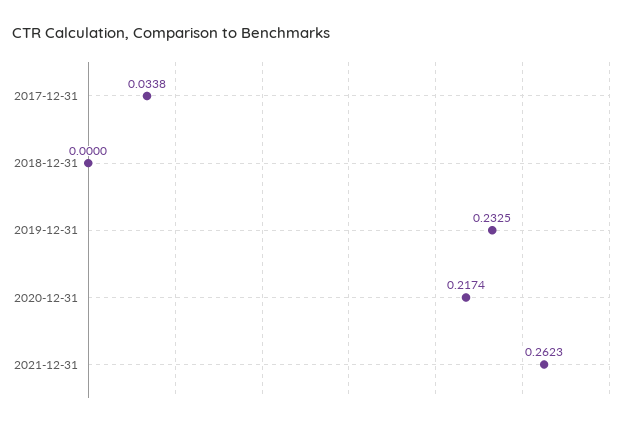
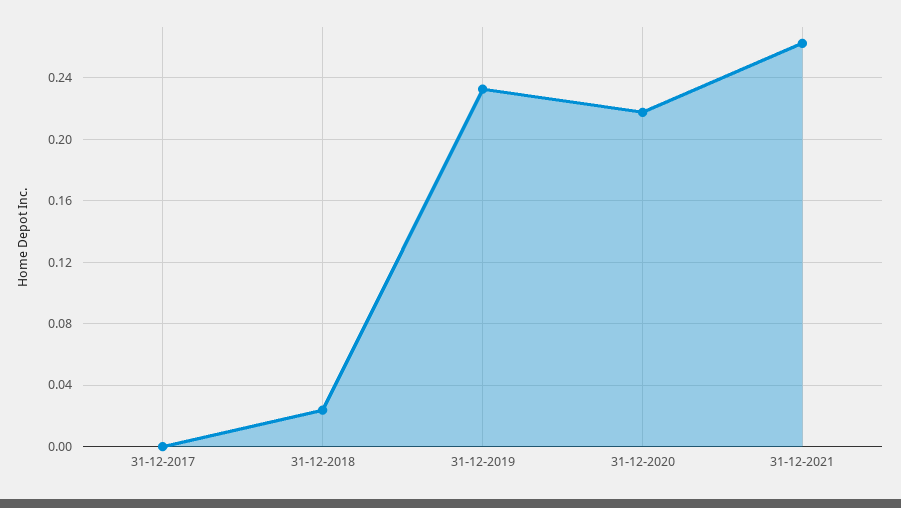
  {
-   "2017-12-31": 0.0338,
+   "2017-12-31": 0,
-   "2018-12-31": 0,
+   "2018-12-31": 0.025,
    "2019-12-31": 0.2325,
    "2020-12-31": 0.2174,
    "2021-12-31": 0.2623
  }

